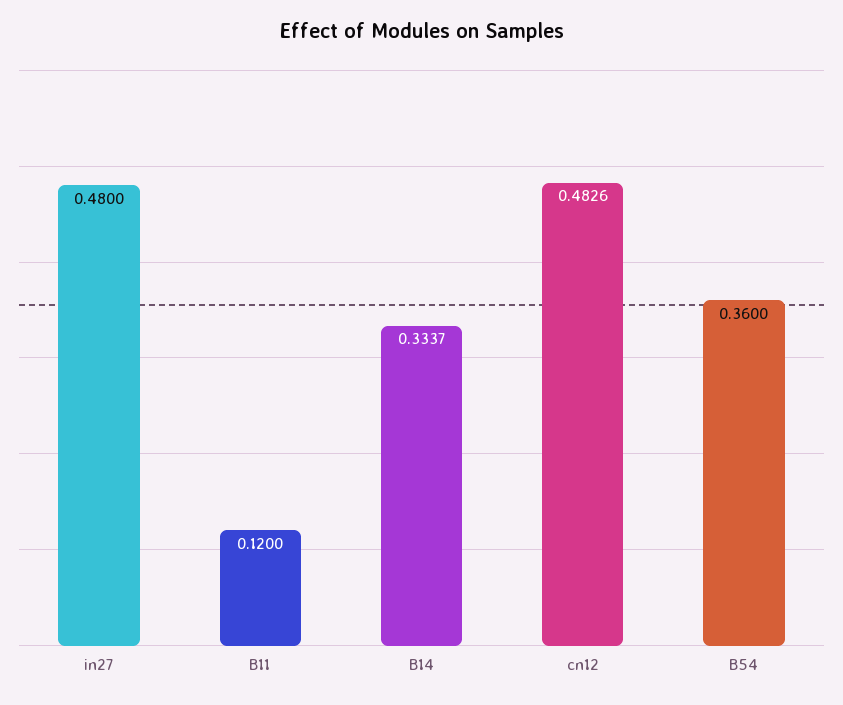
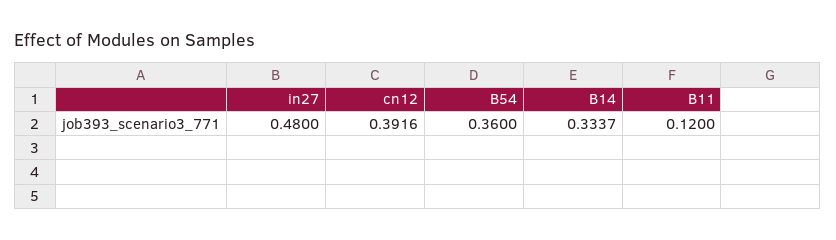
  {
    "in27": 0.48,
    "B11": 0.12,
    "B14": 0.3337,
-   "cn12": 0.4826,
+   "cn12": 0.3916,
    "B54": 0.36
  }

